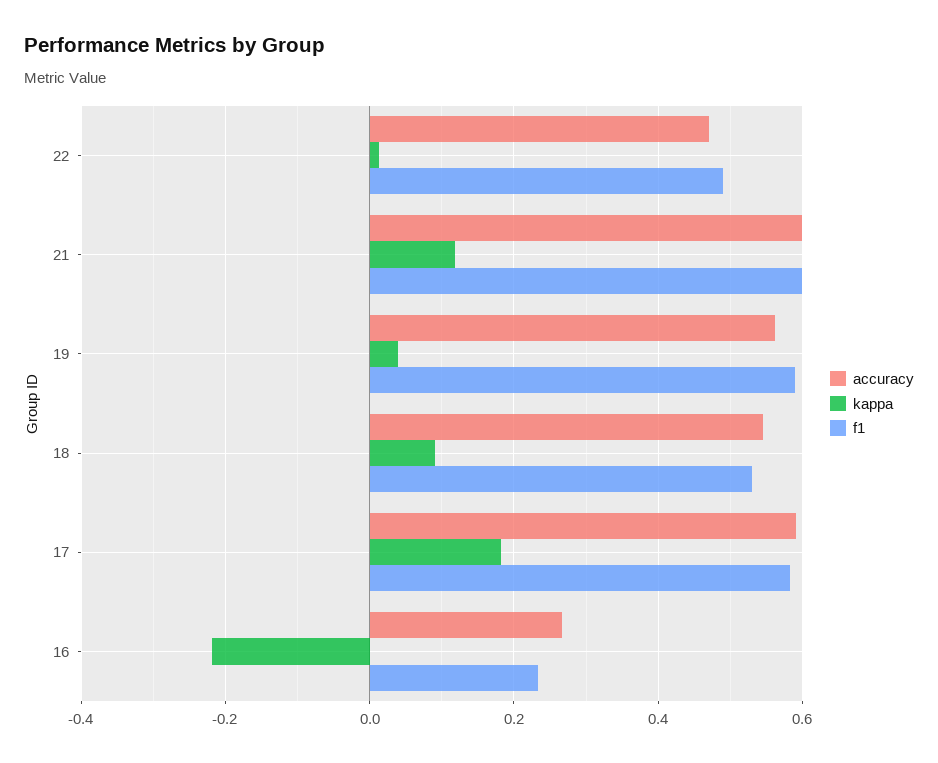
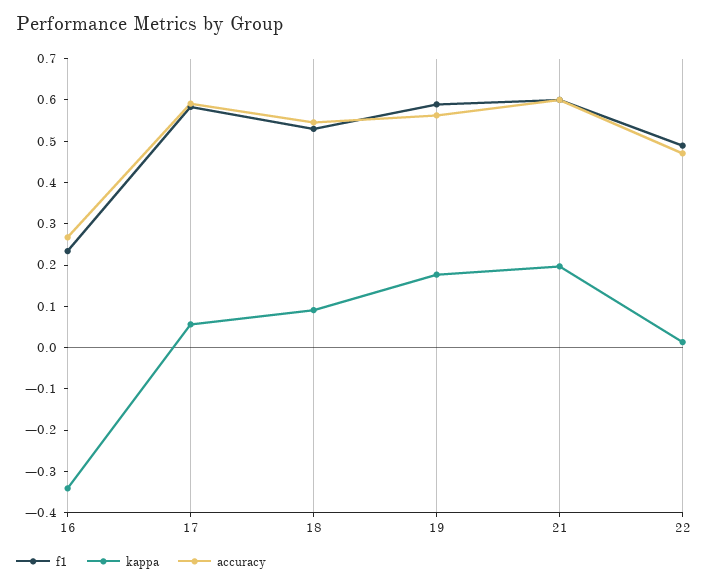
  {
    "accuracy": {
      "22": 0.48,
      "21": 0.6,
      "19": 0.56,
      "18": 0.54,
      "17": 0.6,
      "16": 0.26
    },
    "kappa": {
      "22": 0.02,
-     "21": 0.12,
+     "21": 0.2,
-     "19": 0.04,
+     "19": 0.18,
      "18": 0.1,
-     "17": 0.18,
+     "17": 0.06,
-     "16": -0.22
+     "16": -0.34
    },
    "f1": {
      "22": 0.48,
      "21": 0.6,
      "19": 0.58,
      "18": 0.52,
      "17": 0.58,
      "16": 0.24
    }
  }

